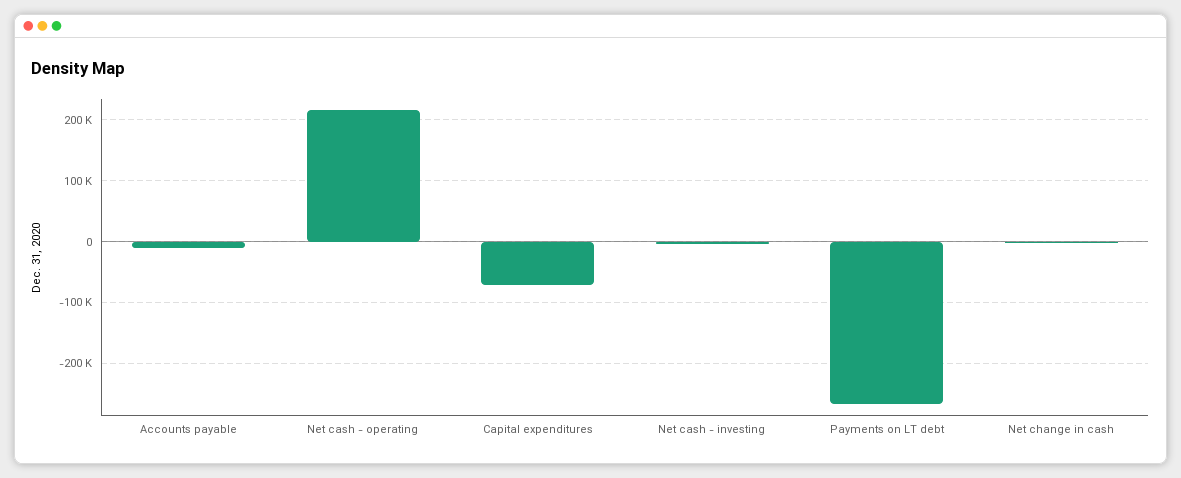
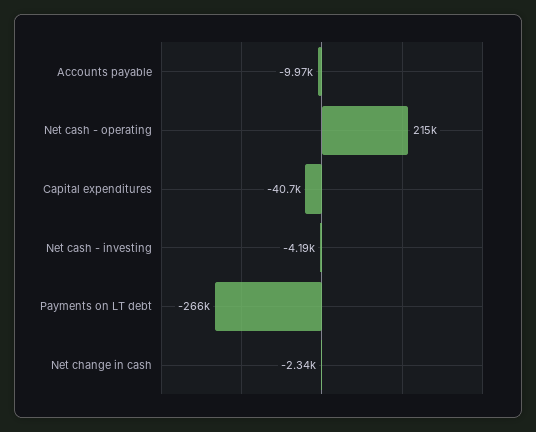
  {
    "Accounts payable": -9970,
    "Net cash - operating": 215000,
-   "Capital expenditures": -70000,
+   "Capital expenditures": -40700,
    "Net cash - investing": -4190,
    "Payments on LT debt": -266000,
    "Net change in cash": -2340
  }

